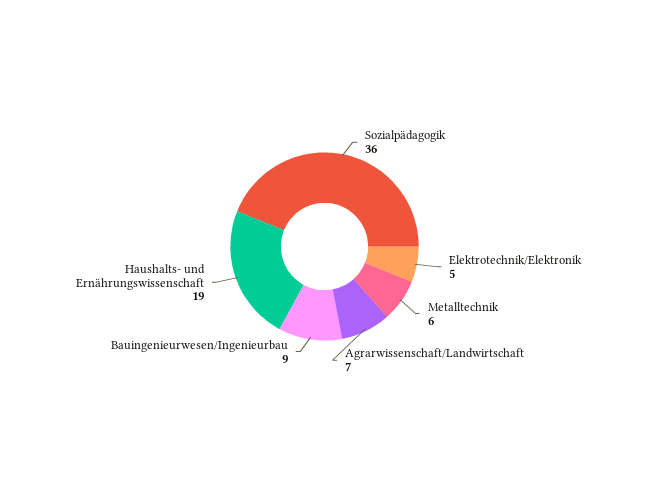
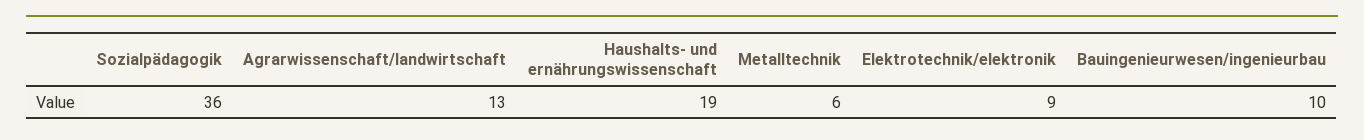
  {
    "Sozialpädagogik": 36,
-   "Elektrotechnik/Elektronik": 5,
+   "Elektrotechnik/Elektronik": 9,
    "Metalltechnik": 6,
-   "Agrarwissenschaft/Landwirtschaft": 7,
+   "Agrarwissenschaft/Landwirtschaft": 13,
-   "Bauingenieurwesen/Ingenieurbau": 9,
+   "Bauingenieurwesen/Ingenieurbau": 10,
    "Haushalts- und Ernährungswissenschaft": 19
  }

